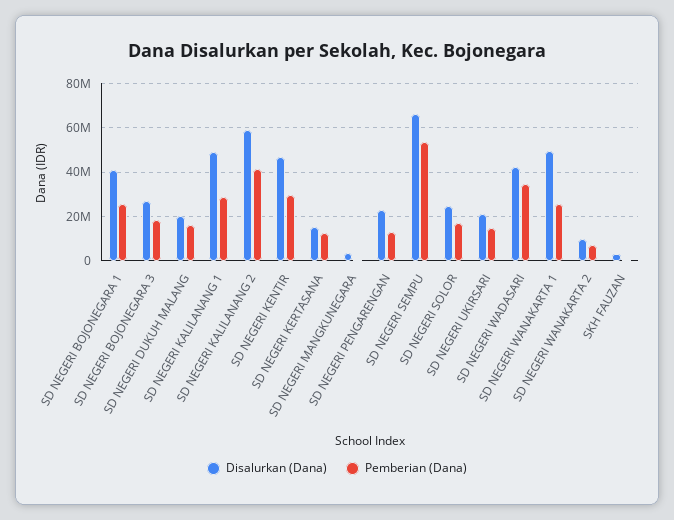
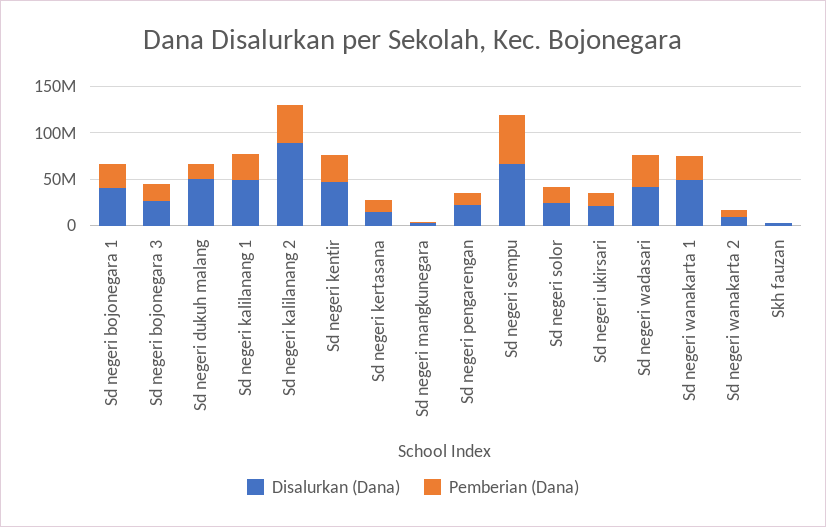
  {
    "Disalurkan (Dana)": {
      "SD NEGERI BOJONEGARA 1": 40000000,
      "SD NEGERI BOJONEGARA 3": 25000000,
-     "SD NEGERI DUKUH MALANG": 20000000,
+     "SD NEGERI DUKUH MALANG": 50000000,
      "SD NEGERI KALILANANG 1": 50000000,
-     "SD NEGERI KALILANANG 2": 60000000,
+     "SD NEGERI KALILANANG 2": 90000000,
      "SD NEGERI KENTIR": 45000000,
      "SD NEGERI KERTASANA": 15000000,
      "SD NEGERI MANGKUNEGARA": 5000000,
      "SD NEGERI PENGARENGAN": 25000000,
      "SD NEGERI SEMPU": 65000000,
      "SD NEGERI SOLOR": 25000000,
      "SD NEGERI UKIRSARI": 20000000,
      "SD NEGERI WADASARI": 40000000,
      "SD NEGERI WANAKARTA 1": 50000000,
      "SD NEGERI WANAKARTA 2": 10000000,
      "SKH FAUZAN": 5000000
    },
    "Pemberian (Dana)": {
      "SD NEGERI BOJONEGARA 1": 25000000,
      "SD NEGERI BOJONEGARA 3": 20000000,
      "SD NEGERI DUKUH MALANG": 15000000,
      "SD NEGERI KALILANANG 1": 30000000,
      "SD NEGERI KALILANANG 2": 40000000,
      "SD NEGERI KENTIR": 30000000,
      "SD NEGERI KERTASANA": 15000000,
      "SD NEGERI MANGKUNEGARA": 0,
      "SD NEGERI PENGARENGAN": 15000000,
      "SD NEGERI SEMPU": 55000000,
      "SD NEGERI SOLOR": 15000000,
      "SD NEGERI UKIRSARI": 15000000,
      "SD NEGERI WADASARI": 35000000,
      "SD NEGERI WANAKARTA 1": 25000000,
      "SD NEGERI WANAKARTA 2": 5000000,
      "SKH FAUZAN": 0
    }
  }

